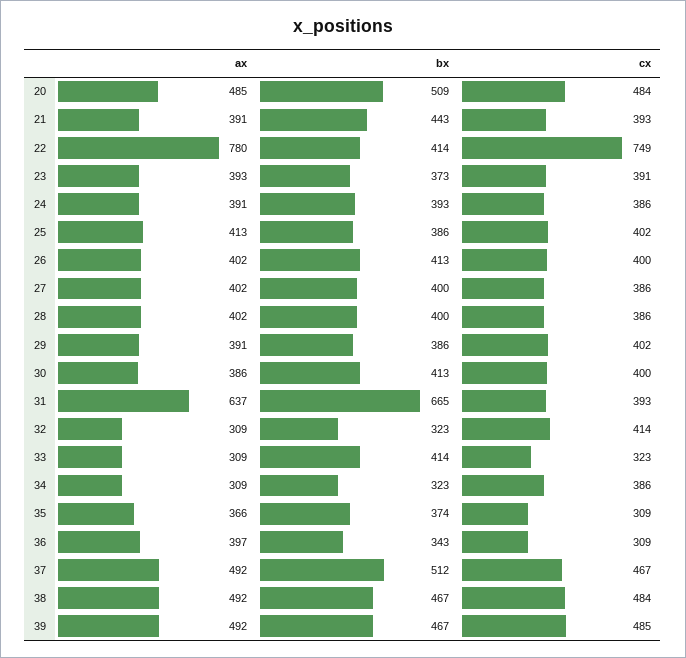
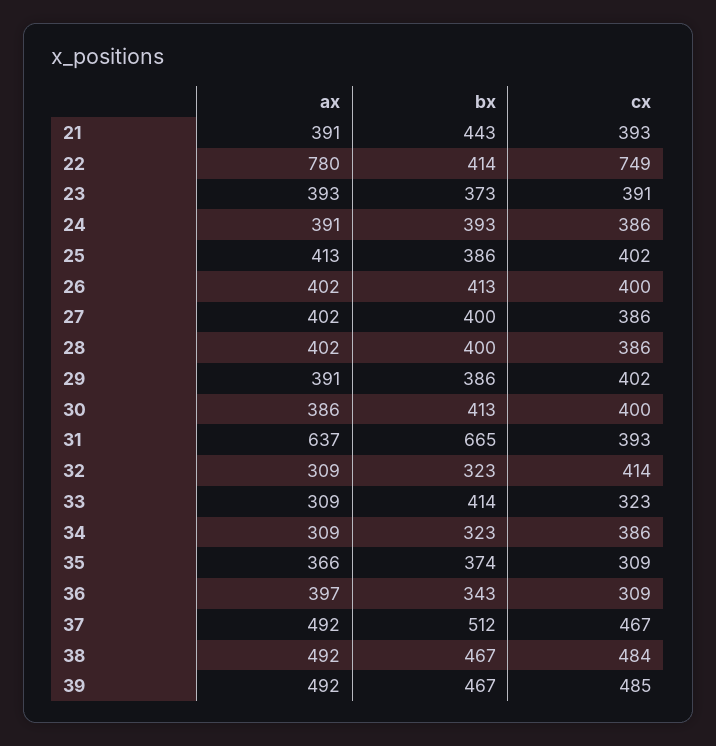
  {
    "ax": {
-     "20": 485,
      "21": 391,
      "22": 780,
      "23": 393,
      "24": 391,
      "25": 413,
      "26": 402,
      "27": 402,
      "28": 402,
      "29": 391,
      "30": 386,
      "31": 637,
      "32": 309,
      "33": 309,
      "34": 309,
      "35": 366,
      "36": 397,
      "37": 492,
      "38": 492,
      "39": 492
    },
    "bx": {
-     "20": 509,
      "21": 443,
      "22": 414,
      "23": 373,
      "24": 393,
      "25": 386,
      "26": 413,
      "27": 400,
      "28": 400,
      "29": 386,
      "30": 413,
      "31": 665,
      "32": 323,
      "33": 414,
      "34": 323,
      "35": 374,
      "36": 343,
      "37": 512,
      "38": 467,
      "39": 467
    },
    "cx": {
-     "20": 484,
      "21": 393,
      "22": 749,
      "23": 391,
      "24": 386,
      "25": 402,
      "26": 400,
      "27": 386,
      "28": 386,
      "29": 402,
      "30": 400,
      "31": 393,
      "32": 414,
      "33": 323,
      "34": 386,
      "35": 309,
      "36": 309,
      "37": 467,
      "38": 484,
      "39": 485
    }
  }

